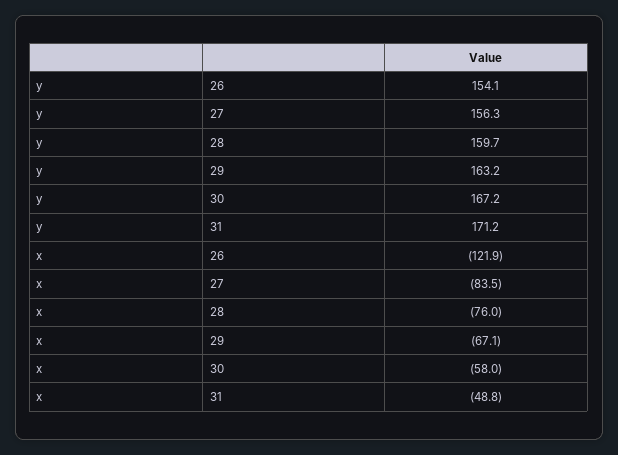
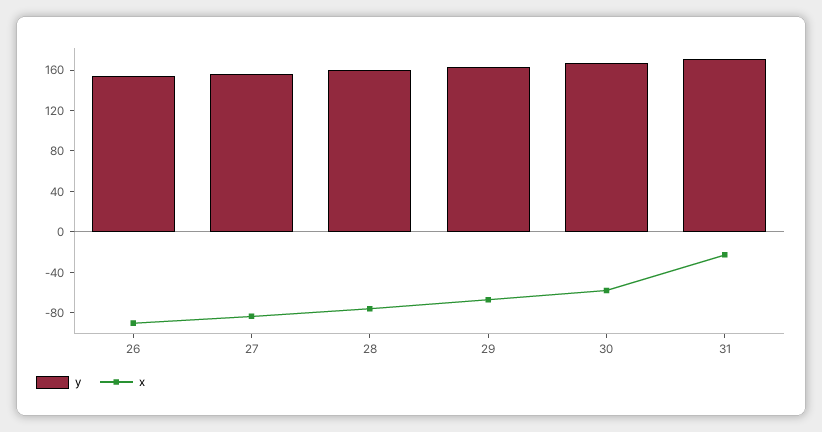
  {
    "y": {
      "26": 154.1,
      "27": 156.3,
      "28": 159.7,
      "29": 163.2,
      "30": 167.2,
      "31": 171.2
    },
    "x": {
-     "26": -121.9,
+     "26": -90,
      "27": -83.5,
      "28": -76,
      "29": -67.1,
      "30": -58,
-     "31": -48.8
+     "31": -20
    }
  }

